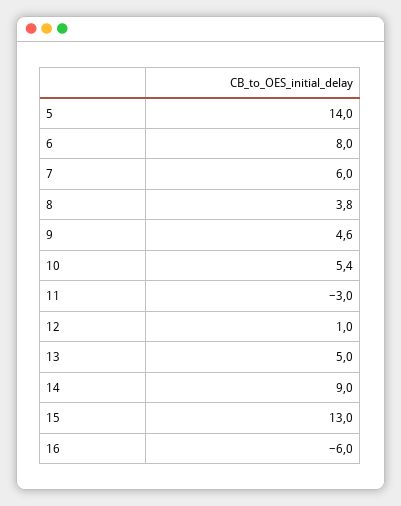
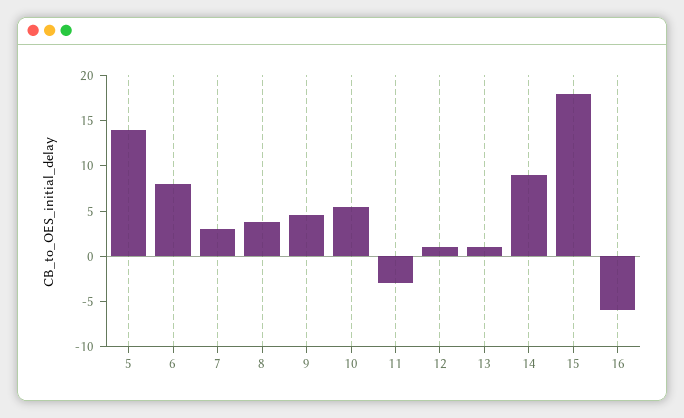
  {
    "5": 14,
    "6": 8,
-   "7": 6,
+   "7": 3,
    "8": 3.8,
    "9": 4.6,
    "10": 5.4,
    "11": -3,
    "12": 1,
-   "13": 5,
+   "13": 1,
    "14": 9,
-   "15": 13,
+   "15": 18,
    "16": -6
  }

